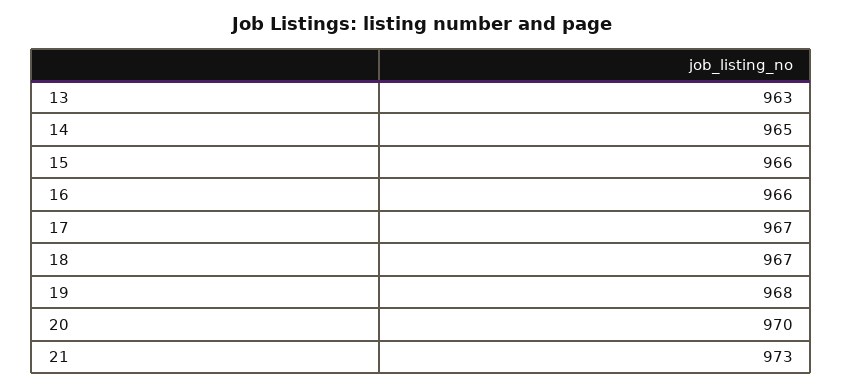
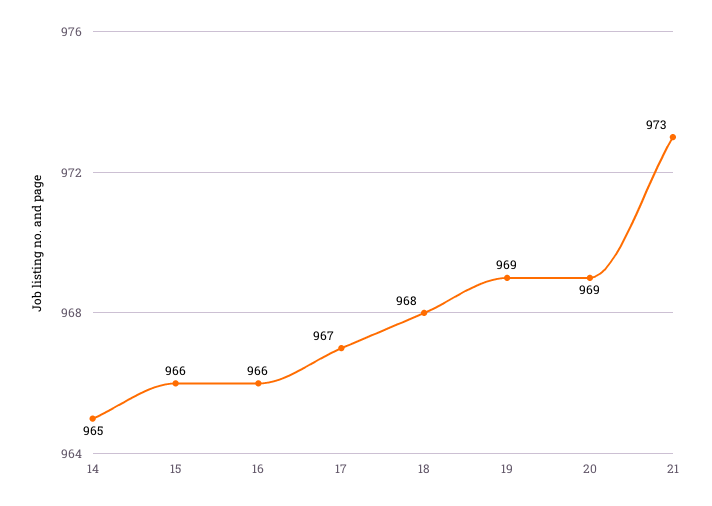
  {
-   "13": 963,
    "14": 965,
    "15": 966,
    "16": 966,
    "17": 967,
-   "18": 967,
+   "18": 968,
-   "19": 968,
+   "19": 969,
-   "20": 970,
+   "20": 969,
    "21": 973
  }

